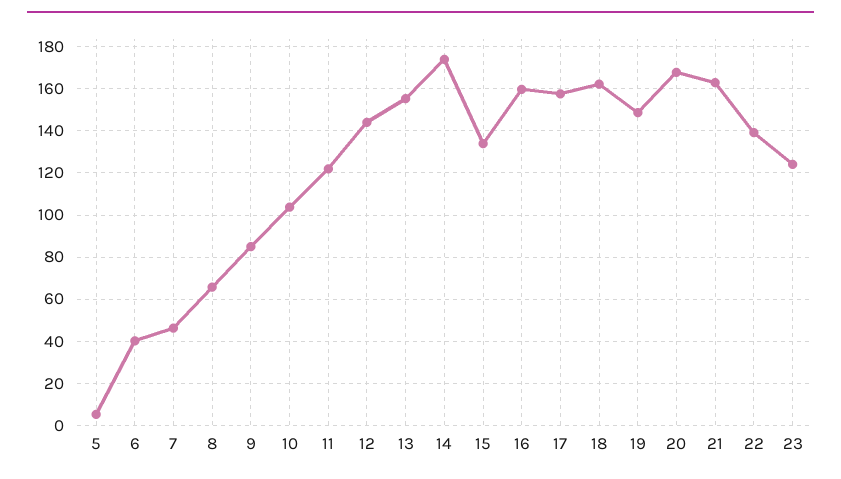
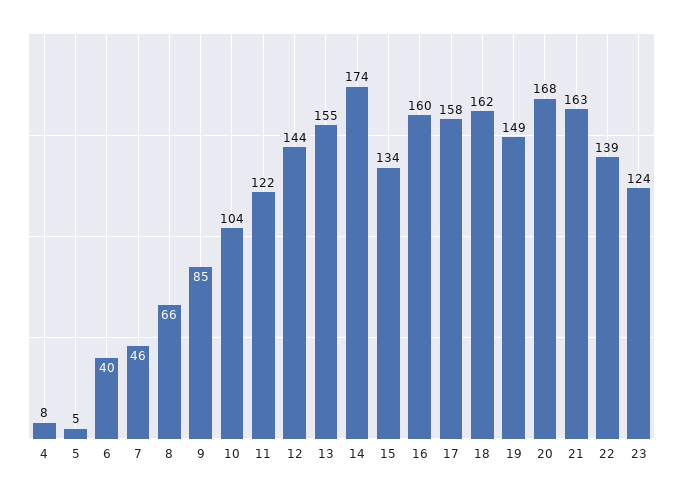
  {
    "5": 5,
    "6": 40,
    "7": 46,
    "8": 66,
    "9": 85,
    "10": 104,
    "11": 122,
    "12": 144,
    "13": 155,
    "14": 174,
    "15": 134,
    "16": 160,
    "17": 158,
    "18": 162,
    "19": 149,
    "20": 168,
    "21": 163,
    "22": 139,
-   "23": 124
+   "23": 124,
+   "4": 8
  }

